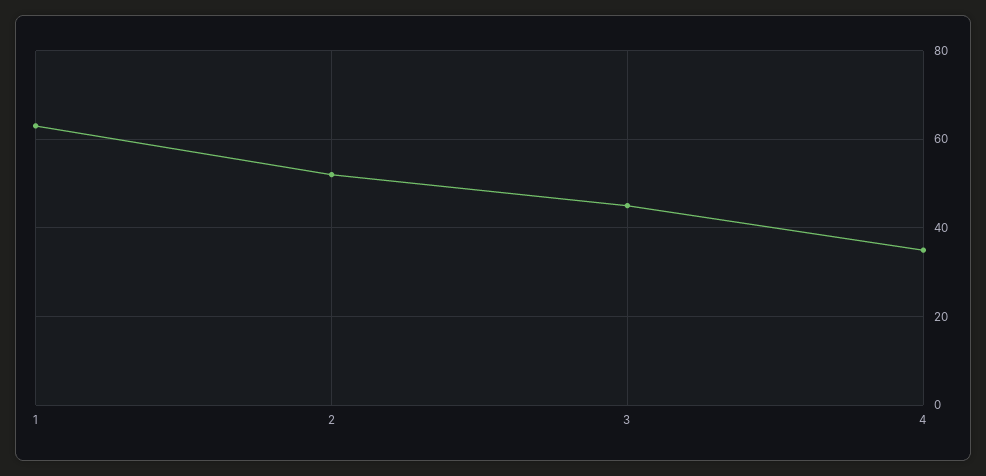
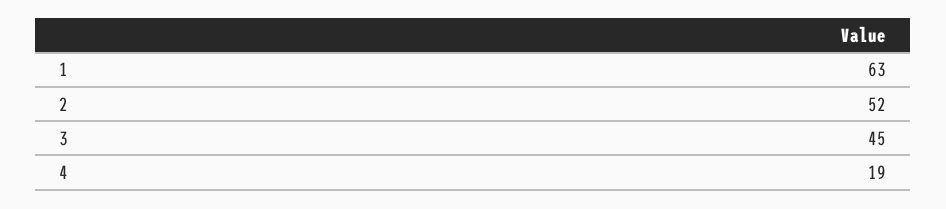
  {
    "1": 63,
    "2": 52,
    "3": 45,
-   "4": 35
+   "4": 19
  }

